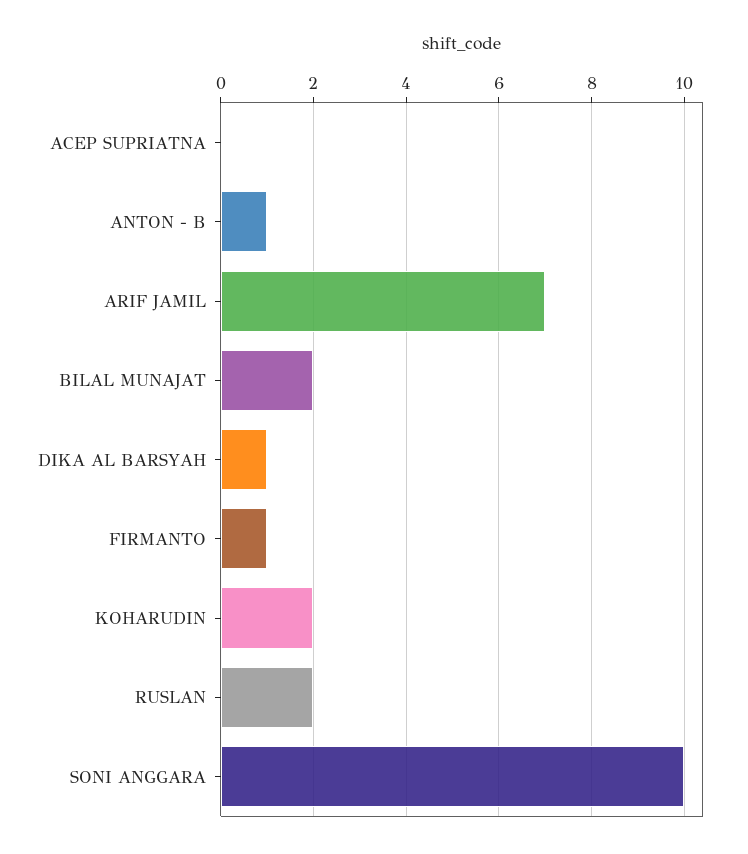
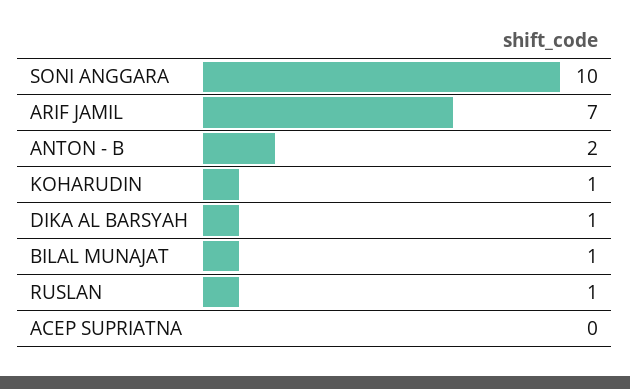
  {
    "ACEP SUPRIATNA": 0,
-   "ANTON - B": 1,
+   "ANTON - B": 2,
    "ARIF JAMIL": 7,
-   "BILAL MUNAJAT": 2,
+   "BILAL MUNAJAT": 1,
    "DIKA AL BARSYAH": 1,
-   "FIRMANTO": 1,
-   "KOHARUDIN": 2,
+   "KOHARUDIN": 1,
-   "RUSLAN": 2,
+   "RUSLAN": 1,
    "SONI ANGGARA": 10
  }

